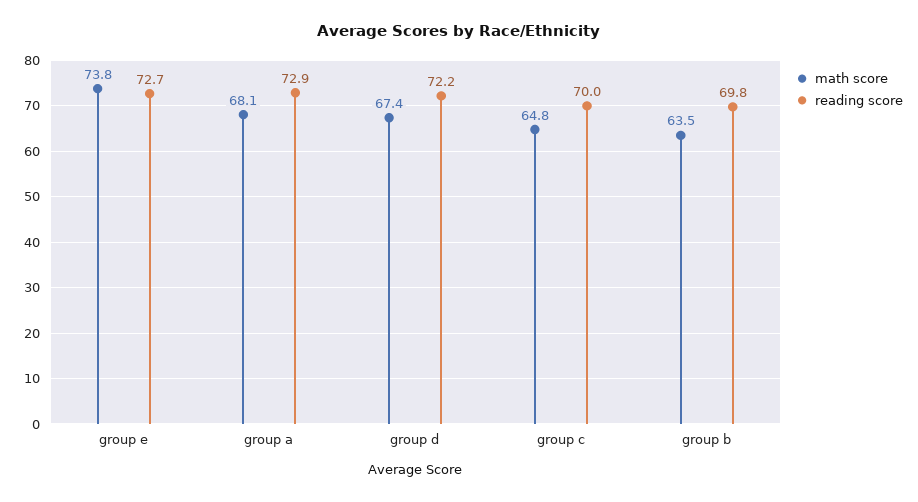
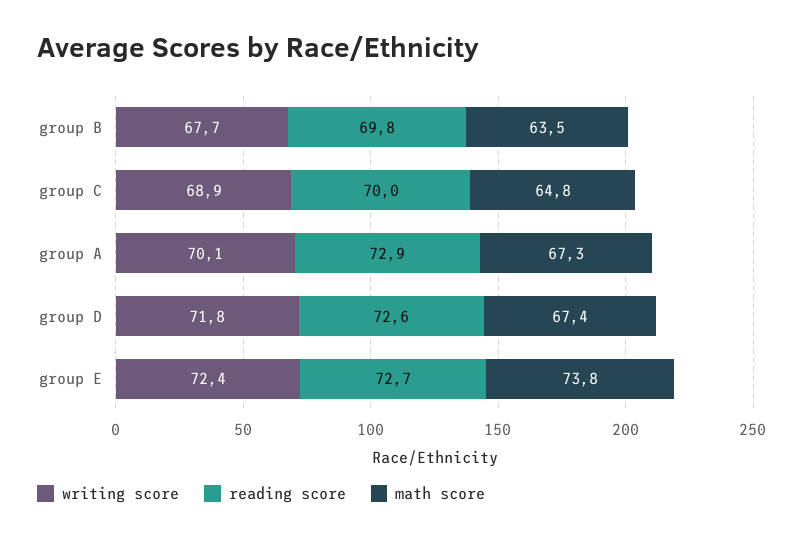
  {
    "math score": {
      "group e": 73.8,
-     "group a": 68.1,
+     "group a": 67.3,
      "group d": 67.4,
      "group c": 64.8,
      "group b": 63.5
    },
    "reading score": {
      "group e": 72.7,
      "group a": 72.9,
-     "group d": 72.2,
+     "group d": 72.6,
      "group c": 70,
      "group b": 69.8
-   }
+   },
+   "writing score": {
+     "group b": 67.7,
+     "group c": 68.9,
+     "group a": 70.1,
+     "group d": 71.8,
+     "group e": 72.4
+   }
  }

